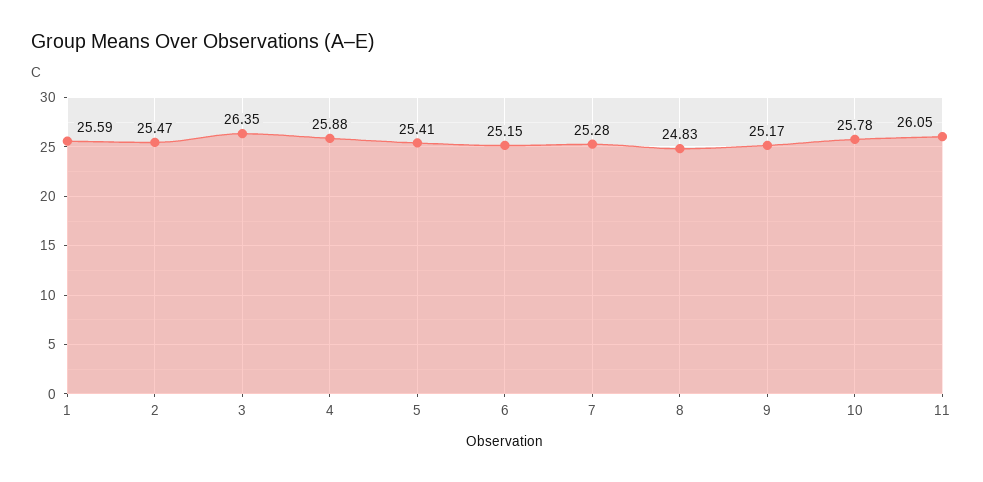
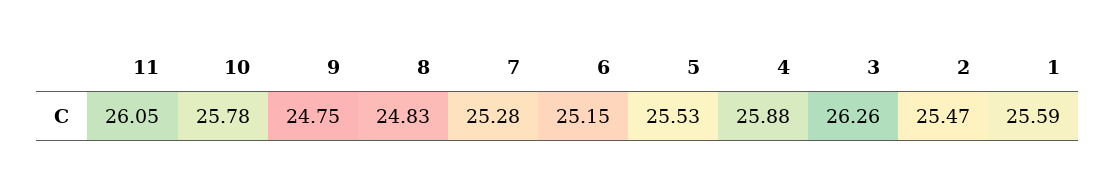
  {
    "1": 25.59,
    "2": 25.47,
-   "3": 26.35,
+   "3": 26.26,
    "4": 25.88,
-   "5": 25.41,
+   "5": 25.53,
    "6": 25.15,
    "7": 25.28,
    "8": 24.83,
-   "9": 25.17,
+   "9": 24.75,
    "10": 25.78,
    "11": 26.05
  }

